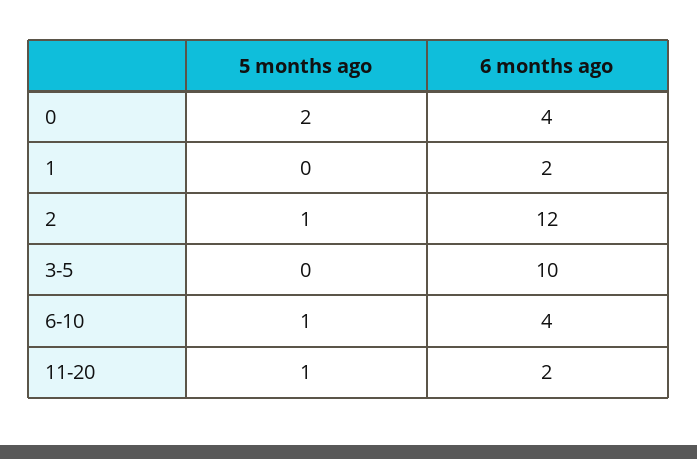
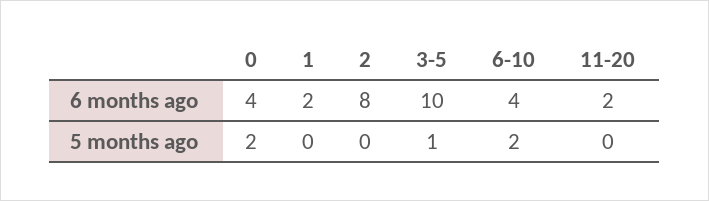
  {
    "5 months ago": {
      "0": 2,
      "1": 0,
-     "2": 1,
+     "2": 0,
-     "3-5": 0,
+     "3-5": 1,
-     "6-10": 1,
+     "6-10": 2,
-     "11-20": 1
+     "11-20": 0
    },
    "6 months ago": {
      "0": 4,
      "1": 2,
-     "2": 12,
+     "2": 8,
      "3-5": 10,
      "6-10": 4,
      "11-20": 2
    }
  }

